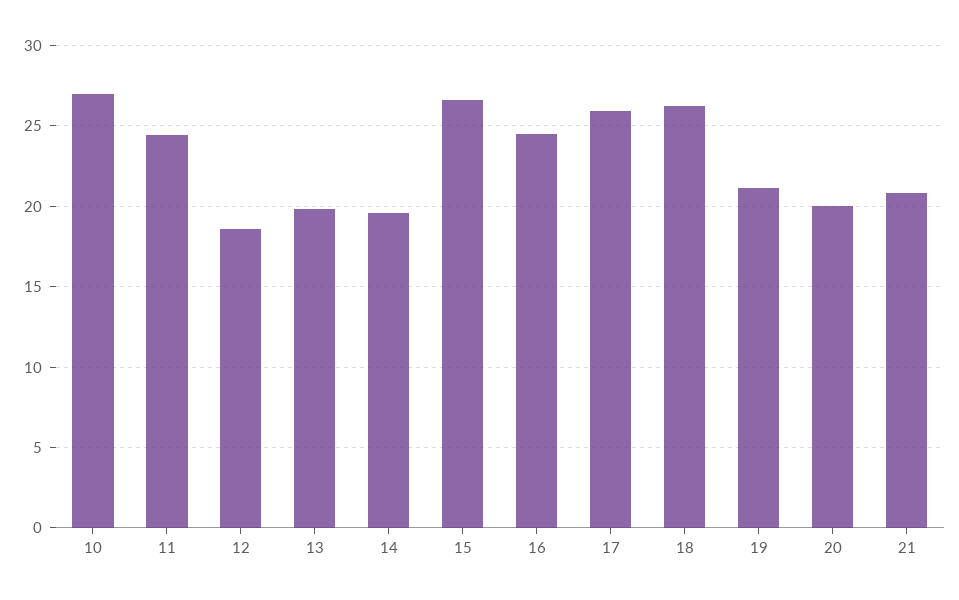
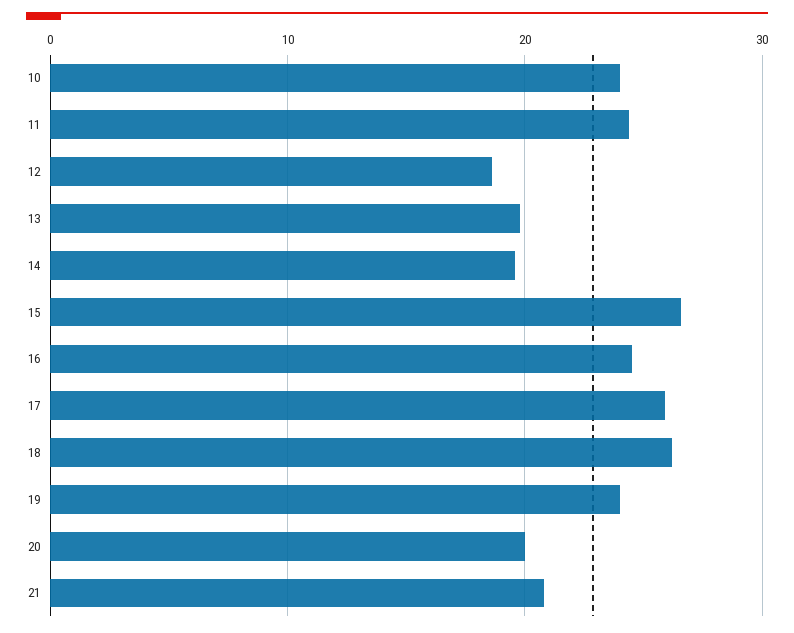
  {
-   "10": 27,
+   "10": 24,
    "11": 24.5,
    "12": 18.5,
    "13": 20,
    "14": 19.5,
    "15": 26.5,
    "16": 24.5,
    "17": 26,
    "18": 26,
-   "19": 21,
+   "19": 24,
    "20": 20,
    "21": 21
  }

